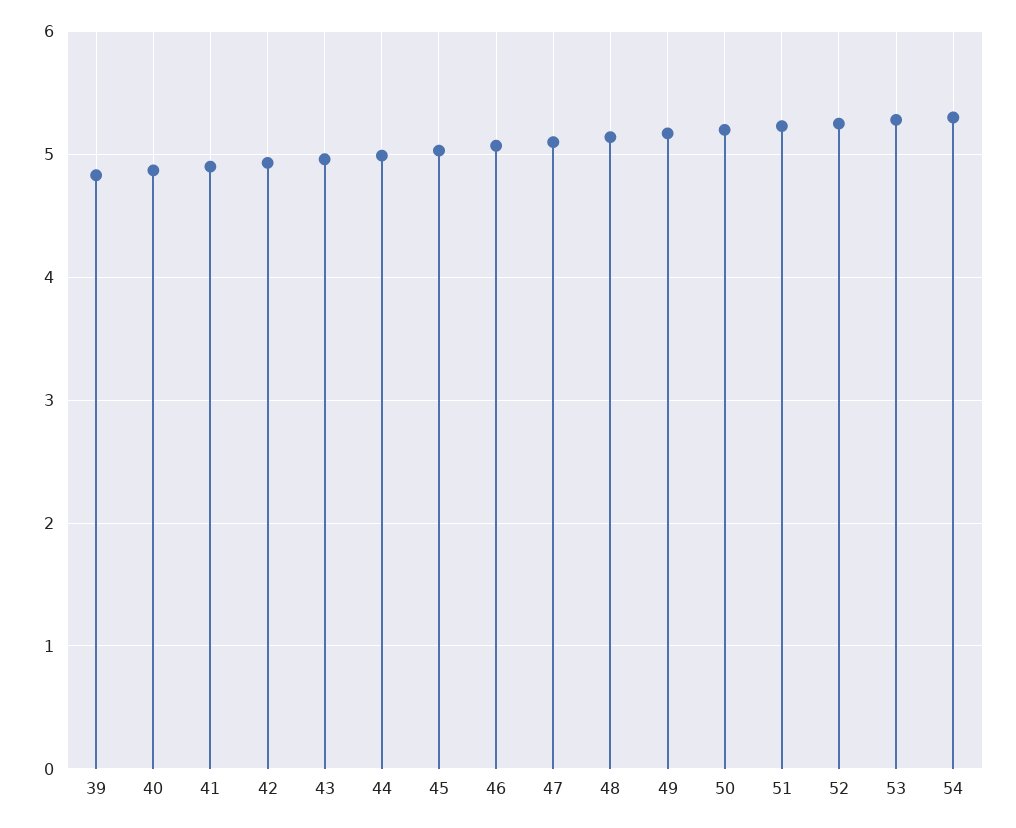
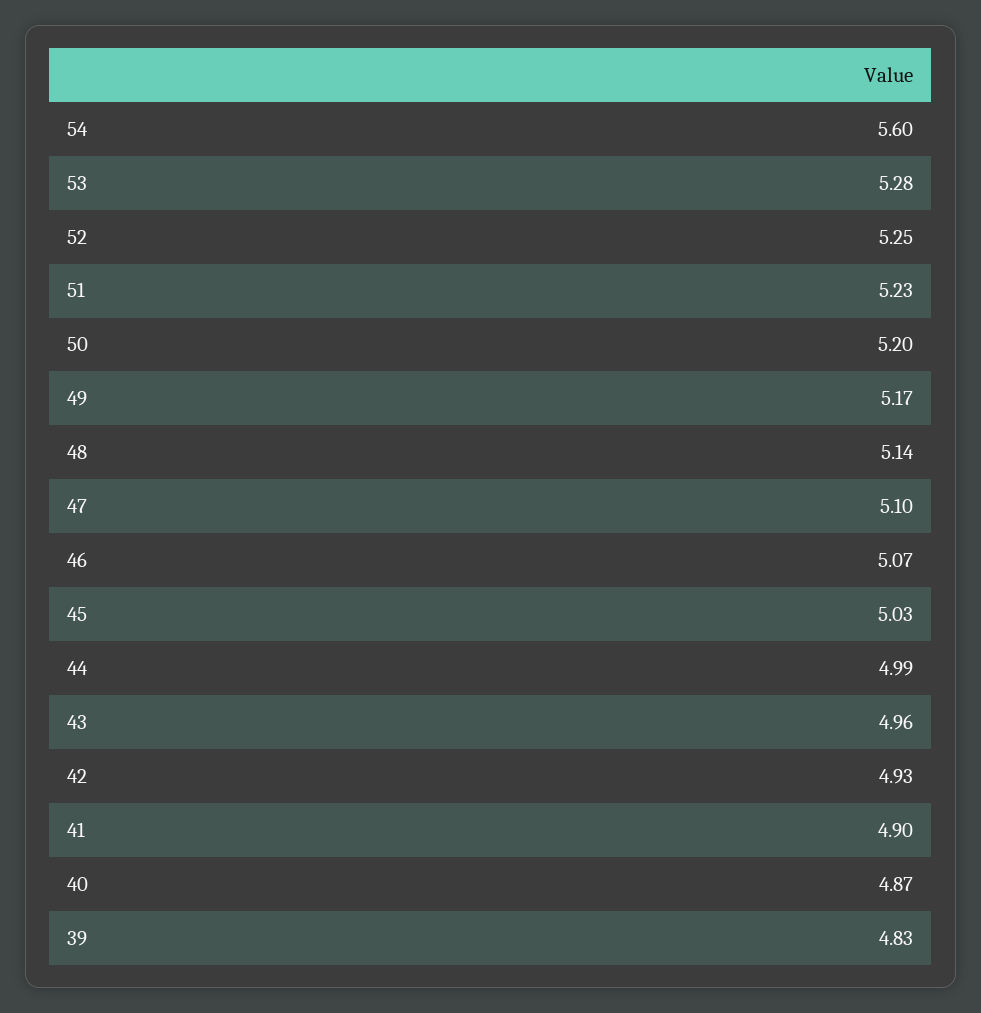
  {
    "39": 4.83,
    "40": 4.87,
    "41": 4.9,
    "42": 4.93,
    "43": 4.96,
    "44": 4.99,
    "45": 5.03,
    "46": 5.07,
    "47": 5.1,
    "48": 5.14,
    "49": 5.17,
    "50": 5.2,
    "51": 5.23,
    "52": 5.25,
    "53": 5.28,
-   "54": 5.3
+   "54": 5.6
  }

